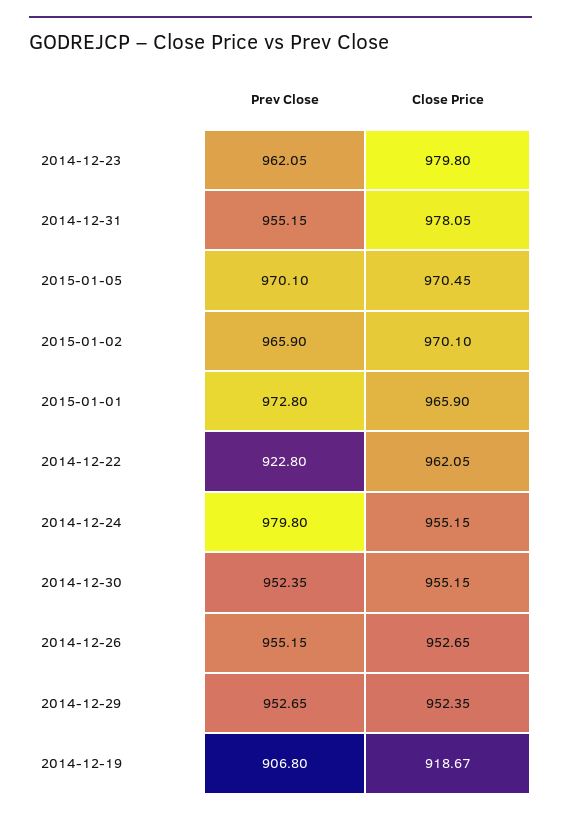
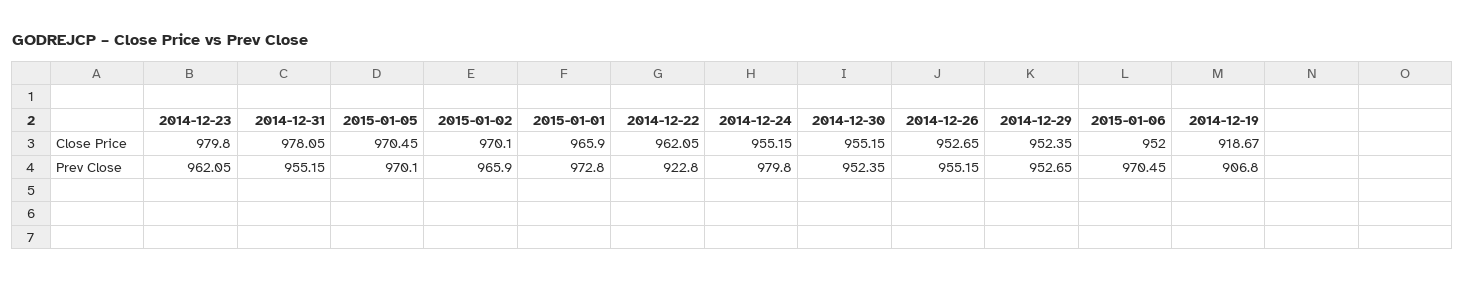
  {
    "Prev Close": {
      "2014-12-23": 962.05,
      "2014-12-31": 955.15,
      "2015-01-05": 970.1,
      "2015-01-02": 965.9,
      "2015-01-01": 972.8,
      "2014-12-22": 922.8,
      "2014-12-24": 979.8,
      "2014-12-30": 952.35,
      "2014-12-26": 955.15,
      "2014-12-29": 952.65,
-     "2014-12-19": 906.8
+     "2014-12-19": 906.8,
+     "2015-01-06": 970.45
    },
    "Close Price": {
      "2014-12-23": 979.8,
      "2014-12-31": 978.05,
      "2015-01-05": 970.45,
      "2015-01-02": 970.1,
      "2015-01-01": 965.9,
      "2014-12-22": 962.05,
      "2014-12-24": 955.15,
      "2014-12-30": 955.15,
      "2014-12-26": 952.65,
      "2014-12-29": 952.35,
-     "2014-12-19": 918.67
+     "2014-12-19": 918.67,
+     "2015-01-06": 952
    }
  }

